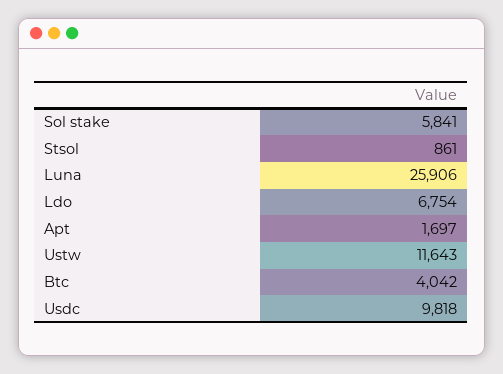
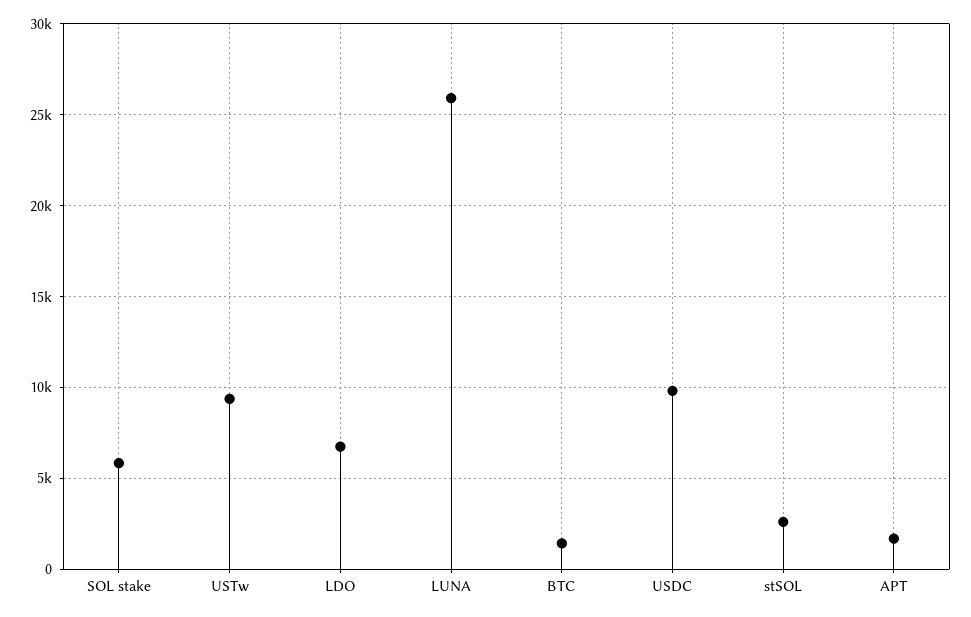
  {
    "Sol stake": 5841,
-   "Stsol": 861,
+   "Stsol": 2500,
    "Luna": 25906,
    "Ldo": 6754,
    "Apt": 1697,
-   "Ustw": 11643,
+   "Ustw": 9500,
-   "Btc": 4042,
+   "Btc": 1500,
    "Usdc": 9818
  }

